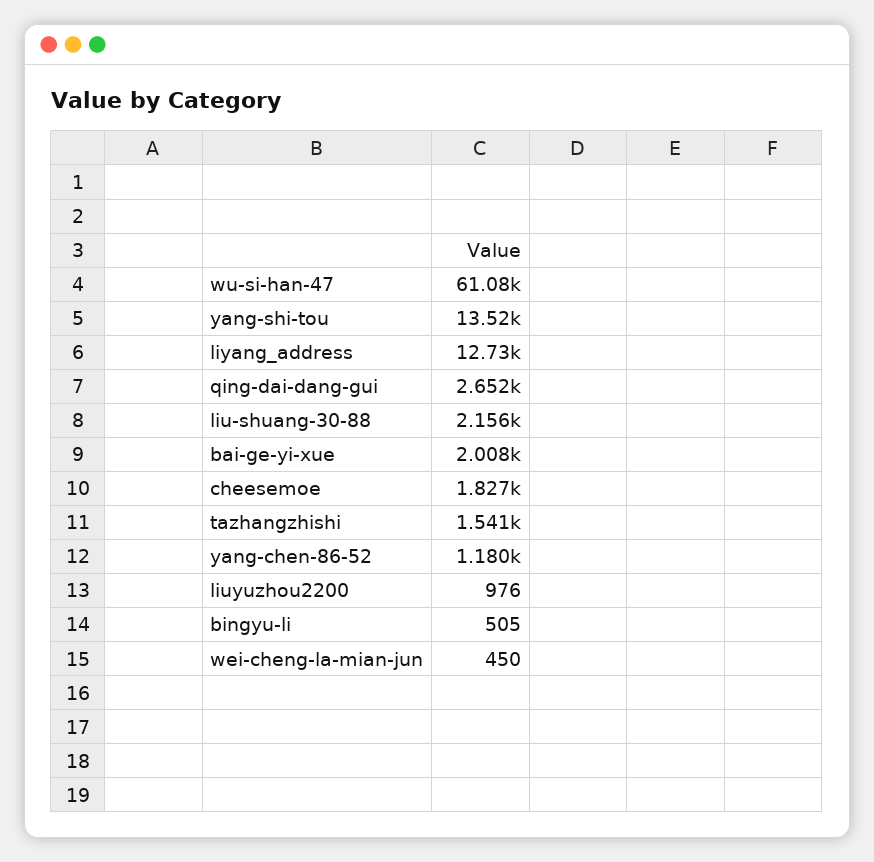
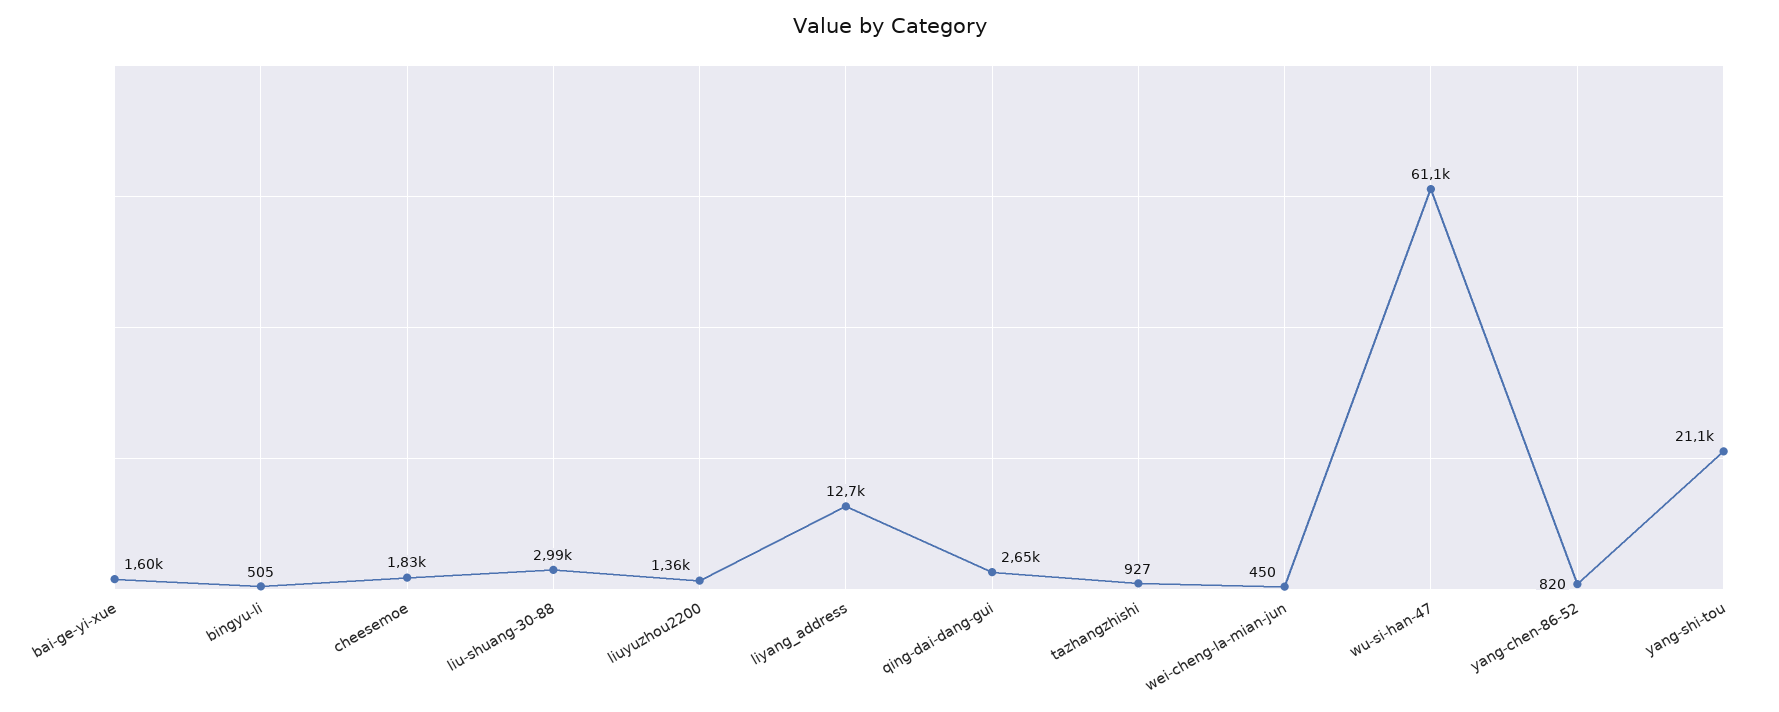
  {
    "wu-si-han-47": 61080,
-   "yang-shi-tou": 13520,
+   "yang-shi-tou": 21100,
    "liyang_address": 12730,
    "qing-dai-dang-gui": 2652,
-   "liu-shuang-30-88": 2156,
+   "liu-shuang-30-88": 2990,
-   "bai-ge-yi-xue": 2008,
+   "bai-ge-yi-xue": 1600,
    "cheesemoe": 1827,
-   "tazhangzhishi": 1541,
+   "tazhangzhishi": 927,
-   "yang-chen-86-52": 1180,
+   "yang-chen-86-52": 820,
-   "liuyuzhou2200": 976,
+   "liuyuzhou2200": 1360,
    "bingyu-li": 505,
    "wei-cheng-la-mian-jun": 450
  }

